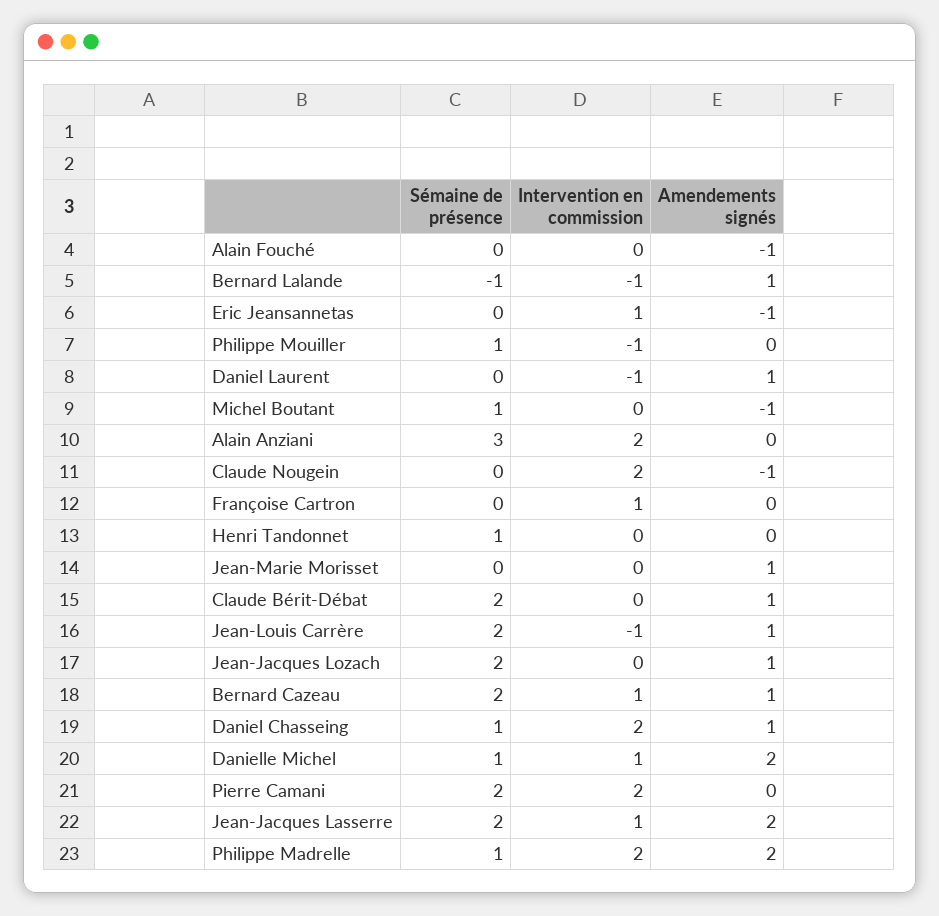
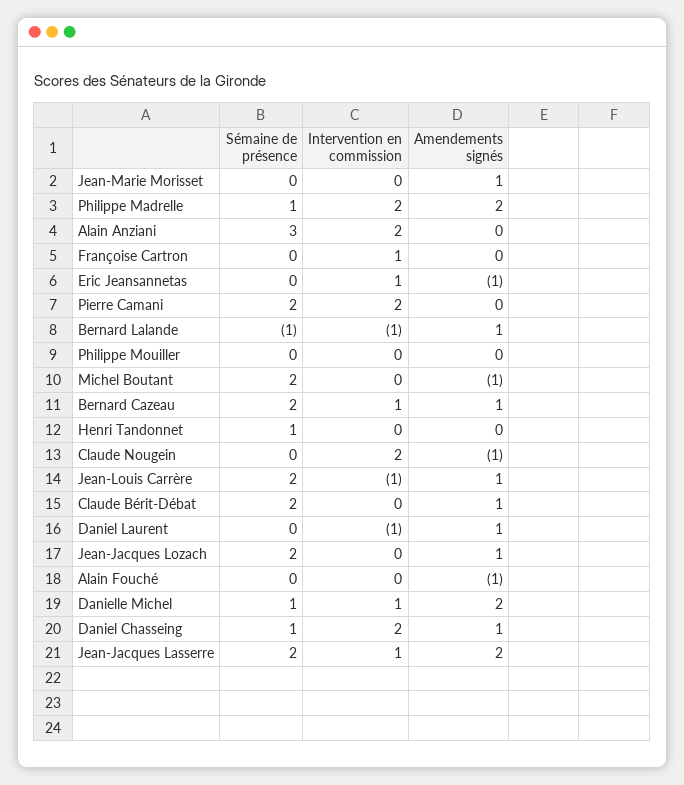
  {
    "Sémaine de présence": {
      "Alain Fouché": 0,
      "Bernard Lalande": -1,
      "Eric Jeansannetas": 0,
-     "Philippe Mouiller": 1,
+     "Philippe Mouiller": 0,
      "Daniel Laurent": 0,
-     "Michel Boutant": 1,
+     "Michel Boutant": 2,
      "Alain Anziani": 3,
      "Claude Nougein": 0,
      "Françoise Cartron": 0,
      "Henri Tandonnet": 1,
      "Jean-Marie Morisset": 0,
      "Claude Bérit-Débat": 2,
      "Jean-Louis Carrère": 2,
      "Jean-Jacques Lozach": 2,
      "Bernard Cazeau": 2,
      "Daniel Chasseing": 1,
      "Danielle Michel": 1,
      "Pierre Camani": 2,
      "Jean-Jacques Lasserre": 2,
      "Philippe Madrelle": 1
    },
    "Intervention en commission": {
      "Alain Fouché": 0,
      "Bernard Lalande": -1,
      "Eric Jeansannetas": 1,
-     "Philippe Mouiller": -1,
+     "Philippe Mouiller": 0,
      "Daniel Laurent": -1,
      "Michel Boutant": 0,
      "Alain Anziani": 2,
      "Claude Nougein": 2,
      "Françoise Cartron": 1,
      "Henri Tandonnet": 0,
      "Jean-Marie Morisset": 0,
      "Claude Bérit-Débat": 0,
      "Jean-Louis Carrère": -1,
      "Jean-Jacques Lozach": 0,
      "Bernard Cazeau": 1,
      "Daniel Chasseing": 2,
      "Danielle Michel": 1,
      "Pierre Camani": 2,
      "Jean-Jacques Lasserre": 1,
      "Philippe Madrelle": 2
    },
    "Amendements signés": {
      "Alain Fouché": -1,
      "Bernard Lalande": 1,
      "Eric Jeansannetas": -1,
      "Philippe Mouiller": 0,
      "Daniel Laurent": 1,
      "Michel Boutant": -1,
      "Alain Anziani": 0,
      "Claude Nougein": -1,
      "Françoise Cartron": 0,
      "Henri Tandonnet": 0,
      "Jean-Marie Morisset": 1,
      "Claude Bérit-Débat": 1,
      "Jean-Louis Carrère": 1,
      "Jean-Jacques Lozach": 1,
      "Bernard Cazeau": 1,
      "Daniel Chasseing": 1,
      "Danielle Michel": 2,
      "Pierre Camani": 0,
      "Jean-Jacques Lasserre": 2,
      "Philippe Madrelle": 2
    }
  }

